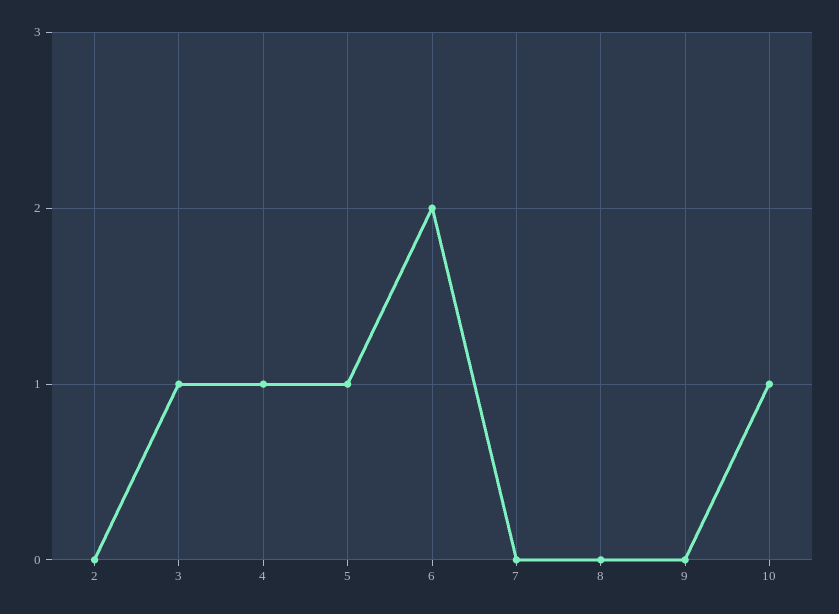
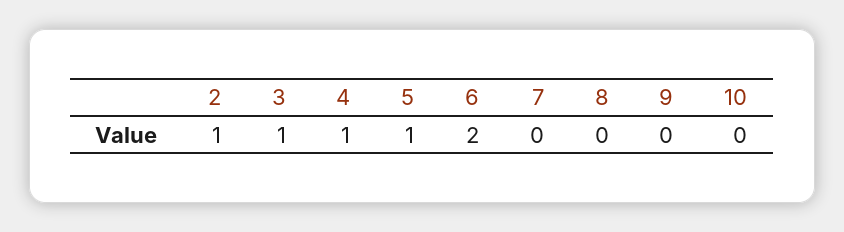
  {
-   "2": 0,
+   "2": 1,
    "3": 1,
    "4": 1,
    "5": 1,
    "6": 2,
    "7": 0,
    "8": 0,
    "9": 0,
-   "10": 1
+   "10": 0
  }

